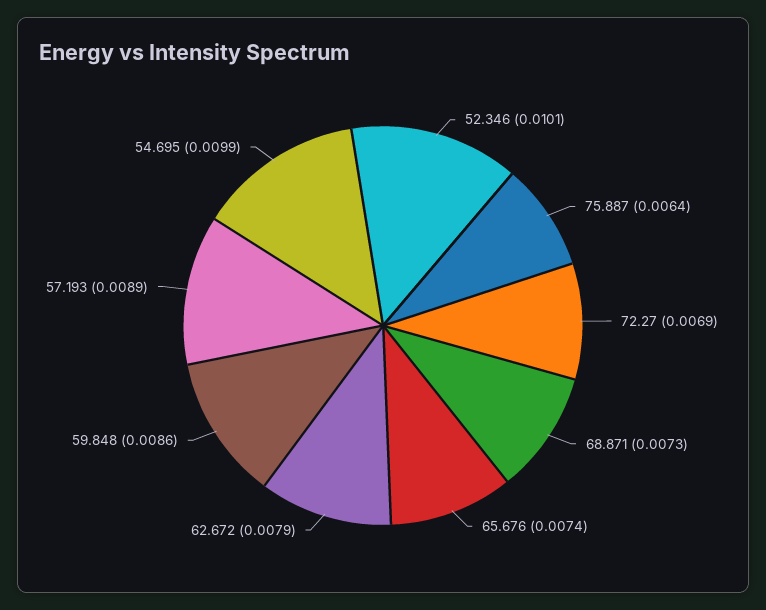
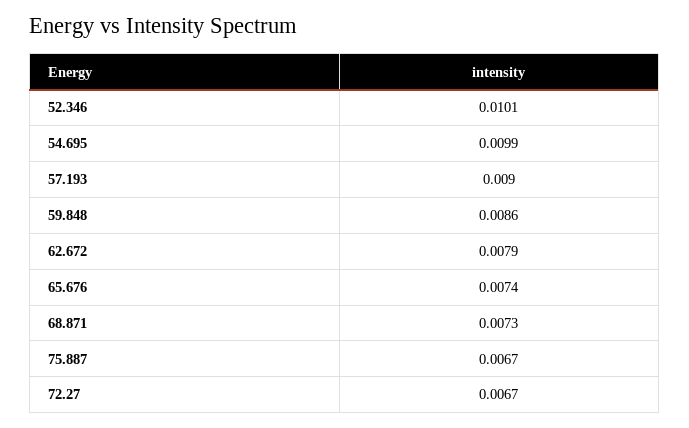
  {
    "52.346": 0.0101,
-   "75.887": 0.0064,
+   "75.887": 0.0067,
-   "72.27": 0.0069,
+   "72.27": 0.0067,
    "68.871": 0.0073,
    "65.676": 0.0074,
    "62.672": 0.0079,
    "59.848": 0.0086,
-   "57.193": 0.0089,
+   "57.193": 0.009,
    "54.695": 0.0099
  }

